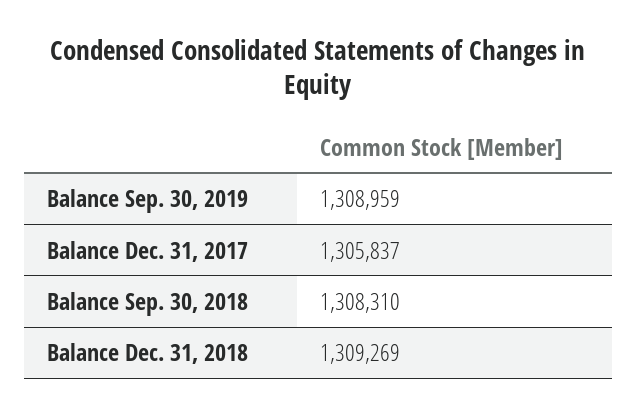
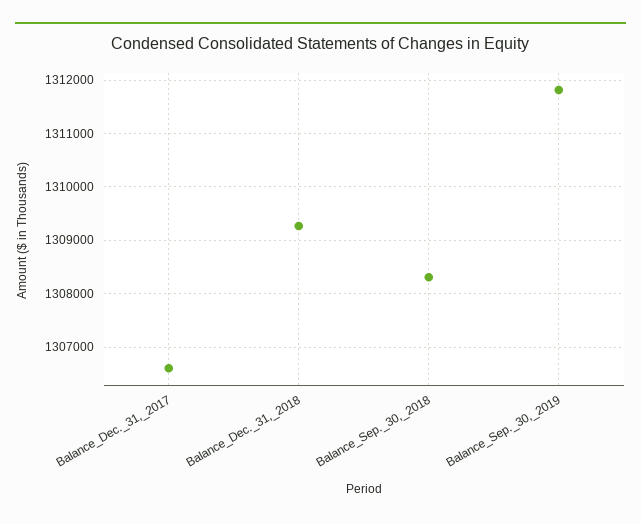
  {
-   "Balance Sep. 30, 2019": 1308959,
+   "Balance Sep. 30, 2019": 1311800,
-   "Balance Dec. 31, 2017": 1305837,
+   "Balance Dec. 31, 2017": 1306600,
    "Balance Sep. 30, 2018": 1308310,
    "Balance Dec. 31, 2018": 1309269
  }

